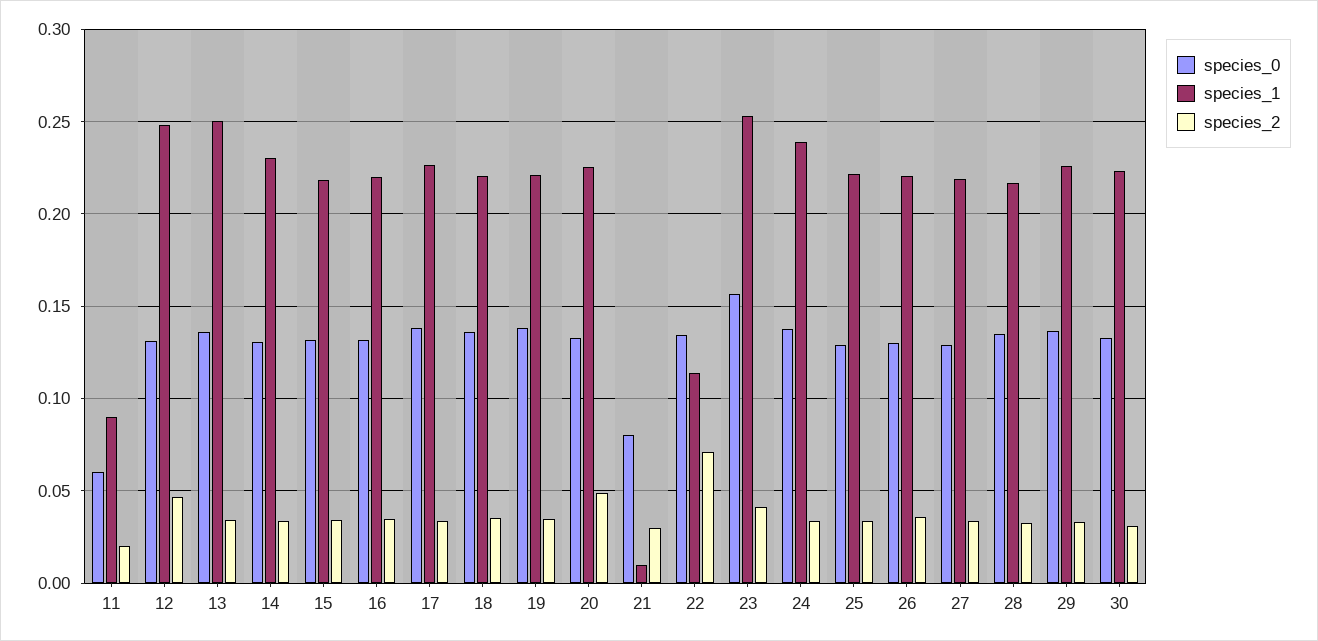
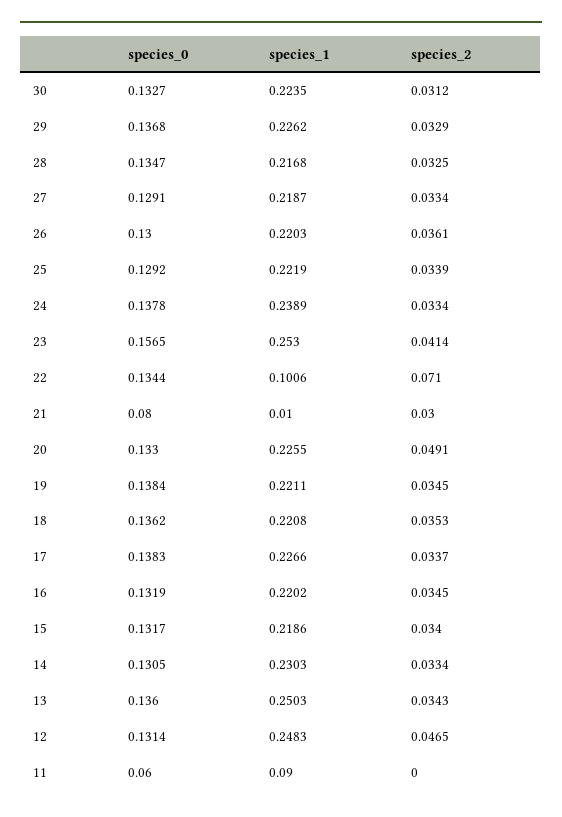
  {
    "species_0": {
      "11": 0.06,
      "12": 0.1314,
      "13": 0.136,
      "14": 0.1305,
      "15": 0.1317,
      "16": 0.1319,
      "17": 0.1383,
      "18": 0.1362,
      "19": 0.1384,
      "20": 0.133,
      "21": 0.08,
      "22": 0.1344,
      "23": 0.1565,
      "24": 0.1378,
      "25": 0.1292,
      "26": 0.13,
      "27": 0.1291,
      "28": 0.1347,
      "29": 0.1368,
      "30": 0.1327
    },
    "species_1": {
      "11": 0.09,
      "12": 0.2483,
      "13": 0.2503,
      "14": 0.2303,
      "15": 0.2186,
      "16": 0.2202,
      "17": 0.2266,
      "18": 0.2208,
      "19": 0.2211,
      "20": 0.2255,
      "21": 0.01,
-     "22": 0.115,
+     "22": 0.1006,
      "23": 0.253,
      "24": 0.2389,
      "25": 0.2219,
      "26": 0.2203,
      "27": 0.2187,
      "28": 0.2168,
      "29": 0.2262,
      "30": 0.2235
    },
    "species_2": {
-     "11": 0.02,
+     "11": 0,
      "12": 0.0465,
      "13": 0.0343,
      "14": 0.0334,
      "15": 0.034,
      "16": 0.0345,
      "17": 0.0337,
      "18": 0.0353,
      "19": 0.0345,
      "20": 0.0491,
      "21": 0.03,
      "22": 0.071,
      "23": 0.0414,
      "24": 0.0334,
      "25": 0.0339,
      "26": 0.0361,
      "27": 0.0334,
      "28": 0.0325,
      "29": 0.0329,
      "30": 0.0312
    }
  }

